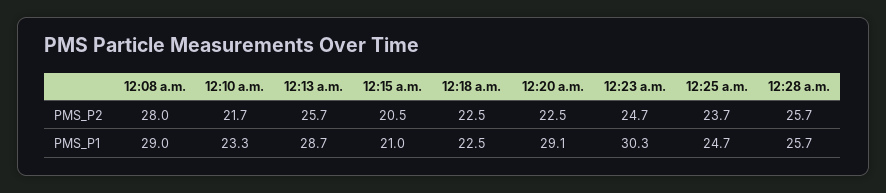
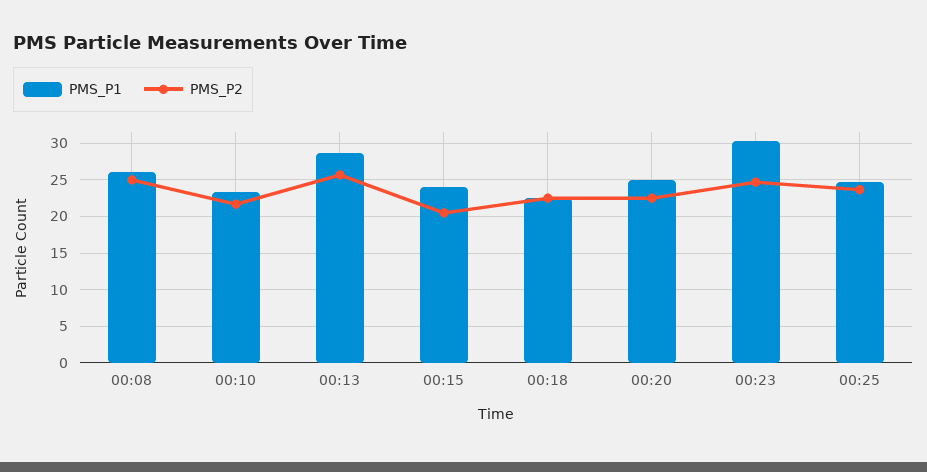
  {
    "PMS_P2": {
-     "12:08 a.m.": 28,
+     "12:08 a.m.": 25,
      "12:10 a.m.": 21.7,
      "12:13 a.m.": 25.7,
      "12:15 a.m.": 20.5,
      "12:18 a.m.": 22.5,
      "12:20 a.m.": 22.5,
      "12:23 a.m.": 24.7,
-     "12:25 a.m.": 23.7,
+     "12:25 a.m.": 23.7
-     "12:28 a.m.": 25.7
    },
    "PMS_P1": {
-     "12:08 a.m.": 29,
+     "12:08 a.m.": 26,
      "12:10 a.m.": 23.3,
      "12:13 a.m.": 28.7,
-     "12:15 a.m.": 21,
+     "12:15 a.m.": 24,
      "12:18 a.m.": 22.5,
-     "12:20 a.m.": 29.1,
+     "12:20 a.m.": 25,
      "12:23 a.m.": 30.3,
-     "12:25 a.m.": 24.7,
+     "12:25 a.m.": 24.7
-     "12:28 a.m.": 25.7
    }
  }

